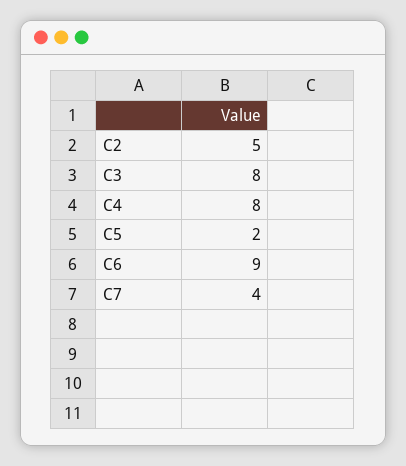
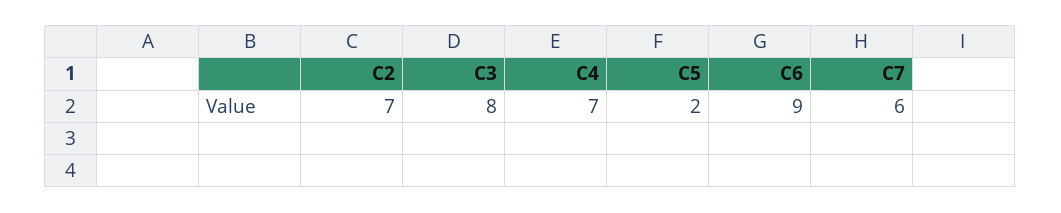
  {
-   "C2": 5,
+   "C2": 7,
    "C3": 8,
-   "C4": 8,
+   "C4": 7,
    "C5": 2,
    "C6": 9,
-   "C7": 4
+   "C7": 6
  }

